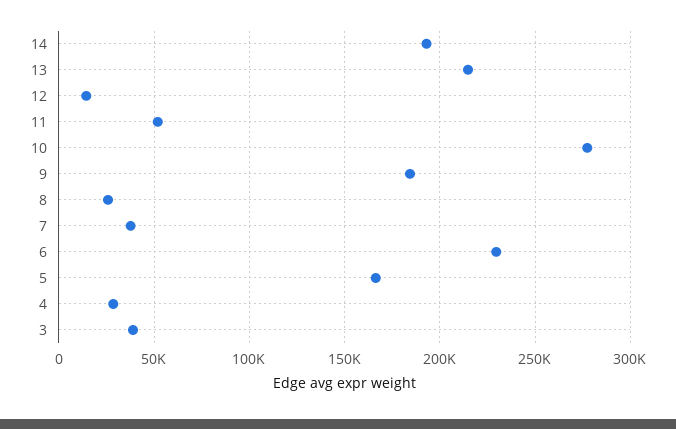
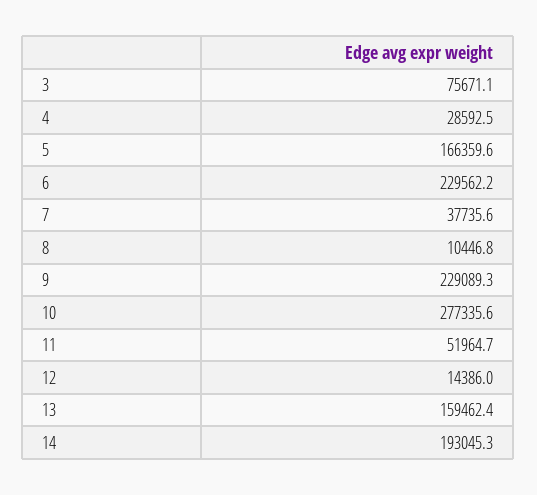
  {
    "14": 193045.3,
-   "13": 215000,
+   "13": 159462.4,
    "12": 14386,
    "11": 51964.7,
    "10": 277335.6,
-   "9": 185000,
+   "9": 229089.3,
-   "8": 25000,
+   "8": 10446.8,
    "7": 37735.6,
    "6": 229562.2,
    "5": 166359.6,
    "4": 28592.5,
-   "3": 40000
+   "3": 75671.1
  }

